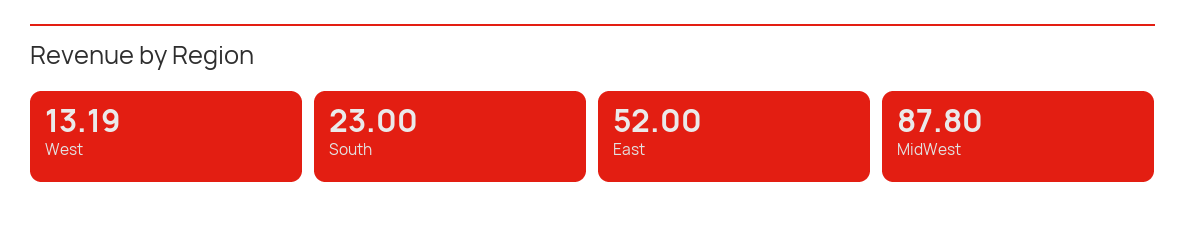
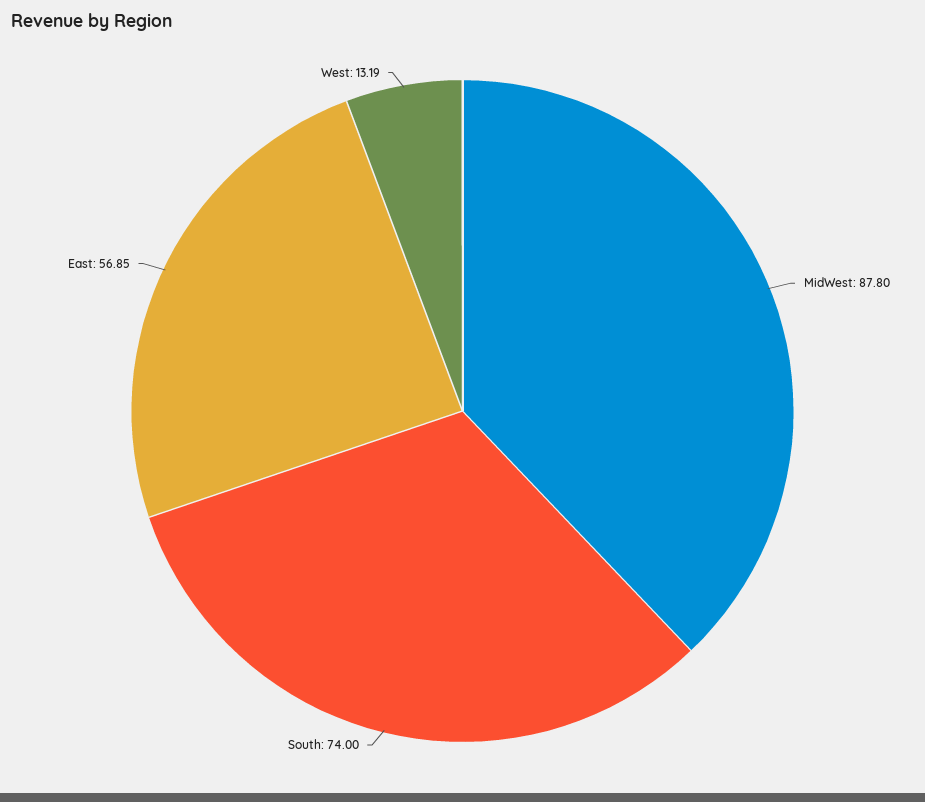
  {
    "West": 13.19,
-   "South": 23,
+   "South": 74,
-   "East": 52,
+   "East": 56.85,
    "MidWest": 87.8
  }

